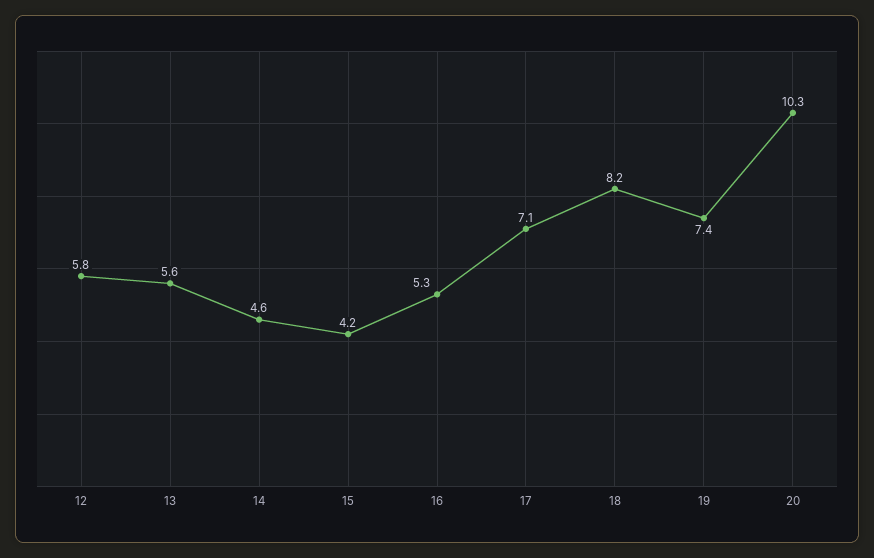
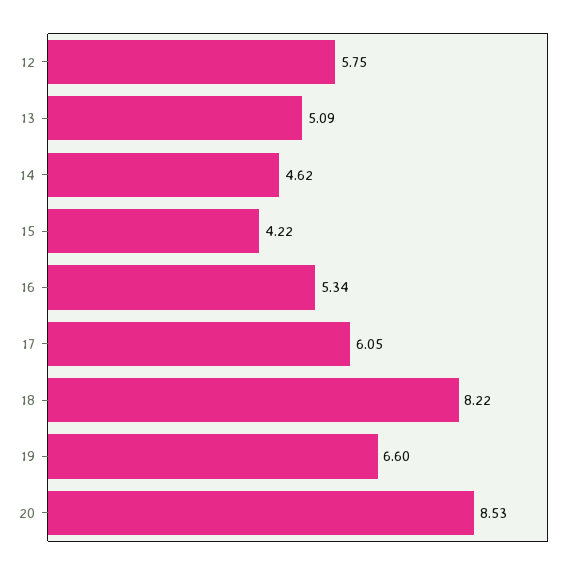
  {
    "12": 5.75,
-   "13": 5.6,
+   "13": 5.09,
    "14": 4.62,
    "15": 4.22,
    "16": 5.34,
-   "17": 7.1,
+   "17": 6.05,
    "18": 8.22,
-   "19": 7.4,
+   "19": 6.6,
-   "20": 10.3
+   "20": 8.53
  }

